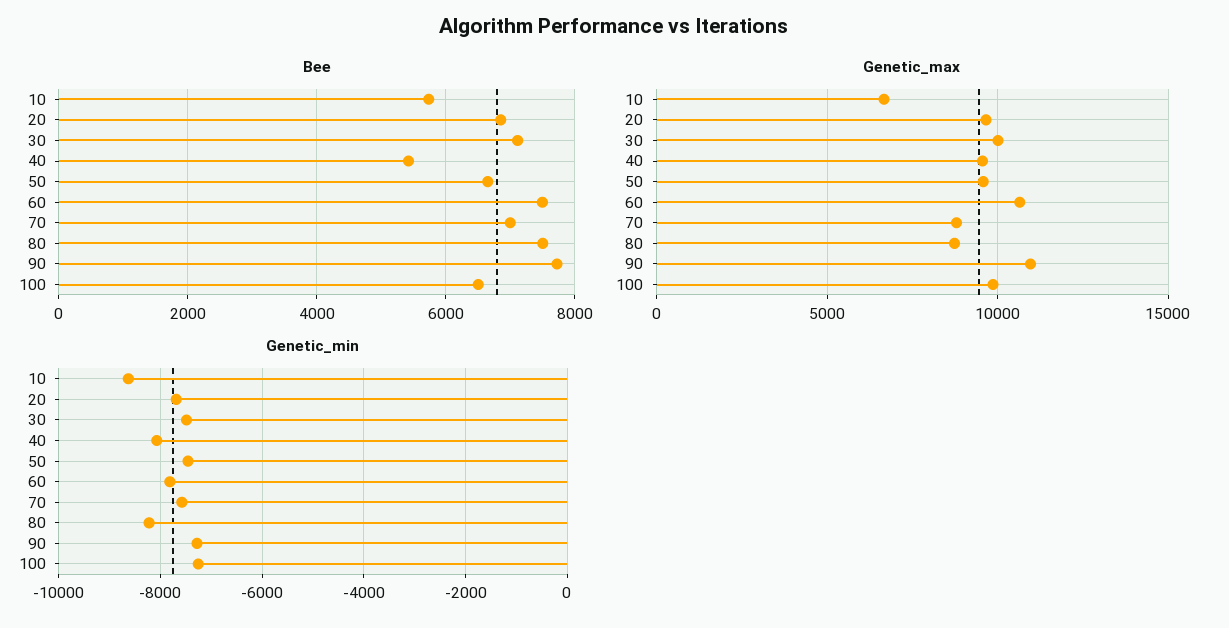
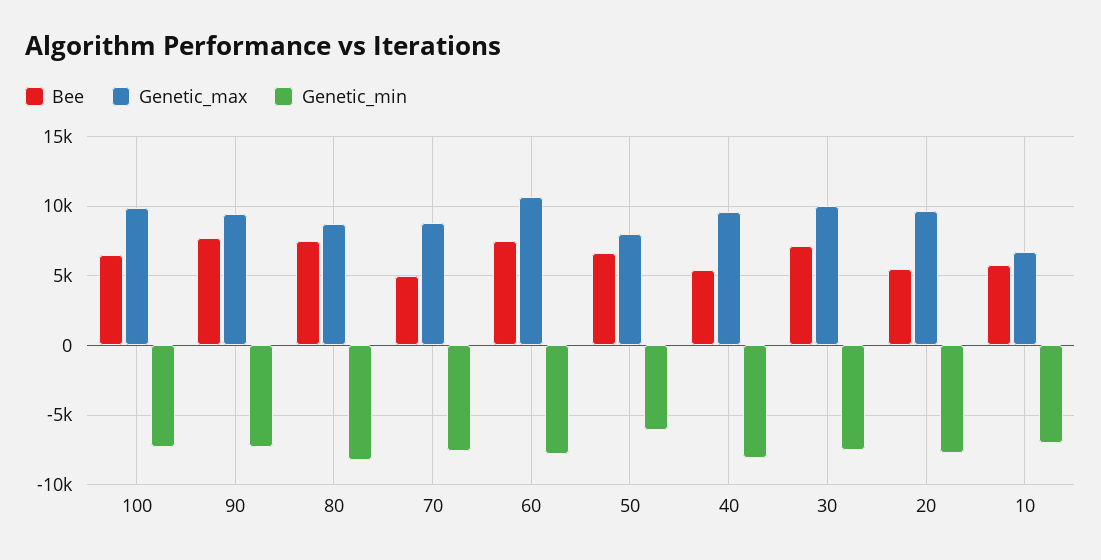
  {
    "Bee": {
      "10": 5800,
-     "20": 6800,
+     "20": 5500,
      "30": 7200,
      "40": 5400,
      "50": 6600,
      "60": 7400,
-     "70": 7000,
+     "70": 5000,
      "80": 7600,
      "90": 7800,
      "100": 6600
    },
    "Genetic_max": {
      "10": 6500,
      "20": 9500,
      "30": 10000,
      "40": 9500,
-     "50": 9500,
+     "50": 8000,
      "60": 10500,
      "70": 9000,
      "80": 8500,
-     "90": 11000,
+     "90": 9500,
      "100": 10000
    },
    "Genetic_min": {
-     "10": -8600,
+     "10": -7000,
      "20": -7600,
      "30": -7400,
      "40": -8000,
-     "50": -7400,
+     "50": -6000,
      "60": -7800,
      "70": -7600,
      "80": -8200,
      "90": -7200,
      "100": -7200
    }
  }

